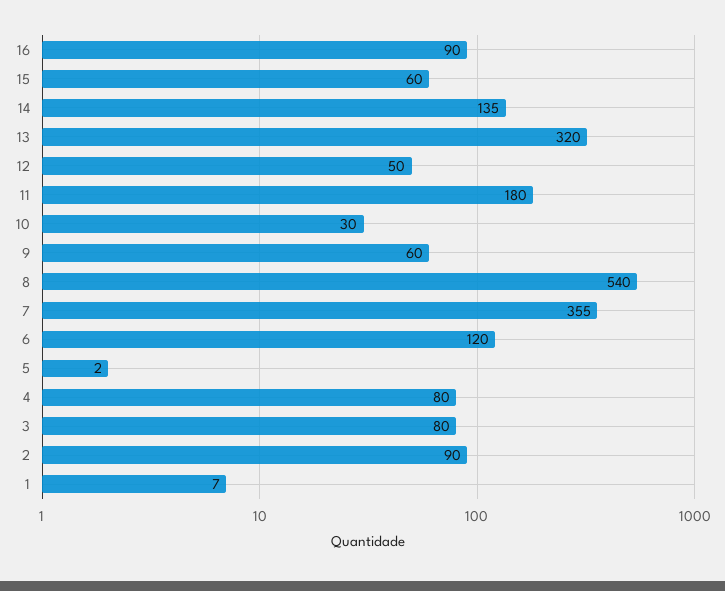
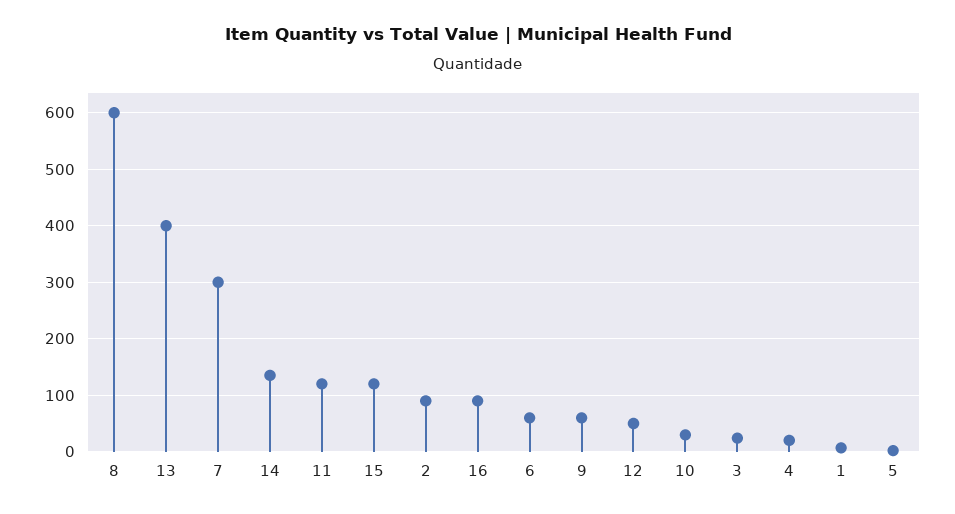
  {
    "16": 90,
-   "15": 60,
+   "15": 120,
    "14": 135,
-   "13": 320,
+   "13": 400,
    "12": 50,
-   "11": 180,
+   "11": 120,
    "10": 30,
    "9": 60,
-   "8": 540,
+   "8": 600,
-   "7": 355,
+   "7": 300,
-   "6": 120,
+   "6": 60,
    "5": 2,
-   "4": 80,
+   "4": 20,
-   "3": 80,
+   "3": 20,
    "2": 90,
    "1": 7
  }

